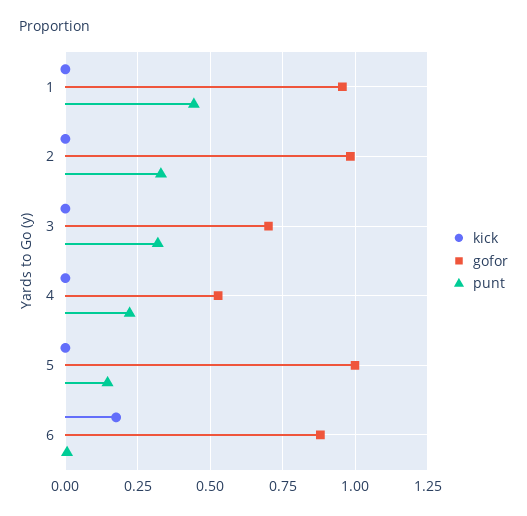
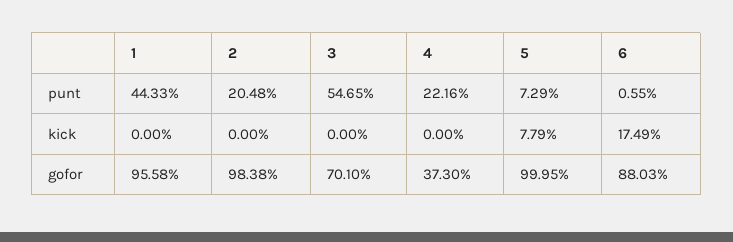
  {
    "kick": {
      "1": 0,
      "2": 0,
      "3": 0,
      "4": 0,
-     "5": 0,
+     "5": 0.0779,
      "6": 0.1749
    },
    "gofor": {
      "1": 0.9558,
      "2": 0.9838,
      "3": 0.701,
-     "4": 0.525,
+     "4": 0.373,
      "5": 0.9995,
      "6": 0.8803
    },
    "punt": {
      "1": 0.4433,
-     "2": 0.325,
+     "2": 0.2048,
-     "3": 0.325,
+     "3": 0.5465,
      "4": 0.2216,
-     "5": 0.15,
+     "5": 0.0729,
      "6": 0.0055
    }
  }

